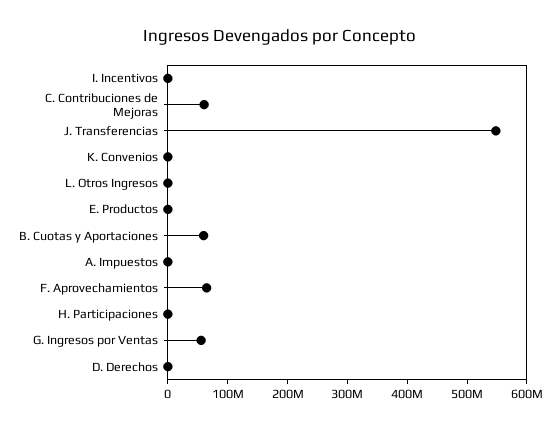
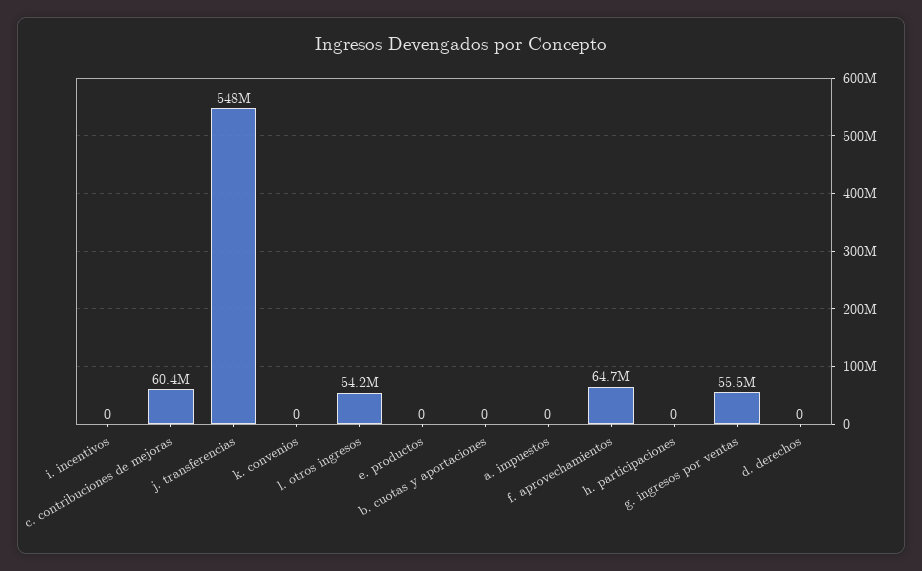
  {
    "I. Incentivos": 0,
    "C. Contribuciones de Mejoras": 60400000,
    "J. Transferencias": 548000000,
    "K. Convenios": 0,
-   "L. Otros Ingresos": 0,
+   "L. Otros Ingresos": 54200000,
    "E. Productos": 0,
-   "B. Cuotas y Aportaciones": 60000000,
+   "B. Cuotas y Aportaciones": 0,
    "A. Impuestos": 0,
    "F. Aprovechamientos": 64700000,
    "H. Participaciones": 0,
    "G. Ingresos por Ventas": 55500000,
    "D. Derechos": 0
  }

